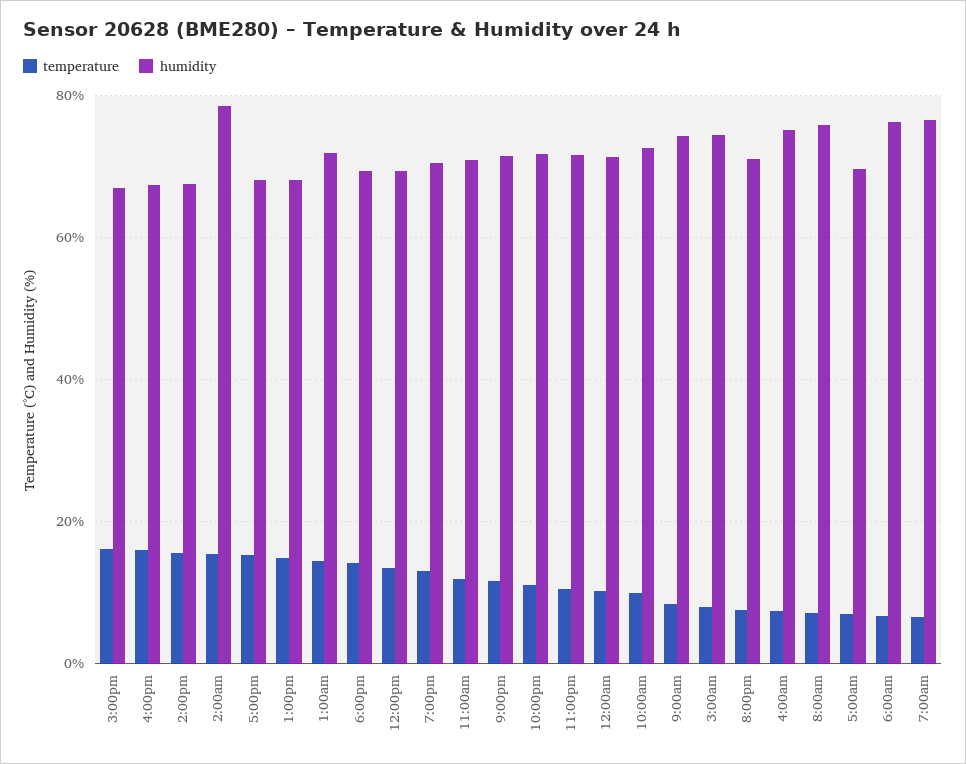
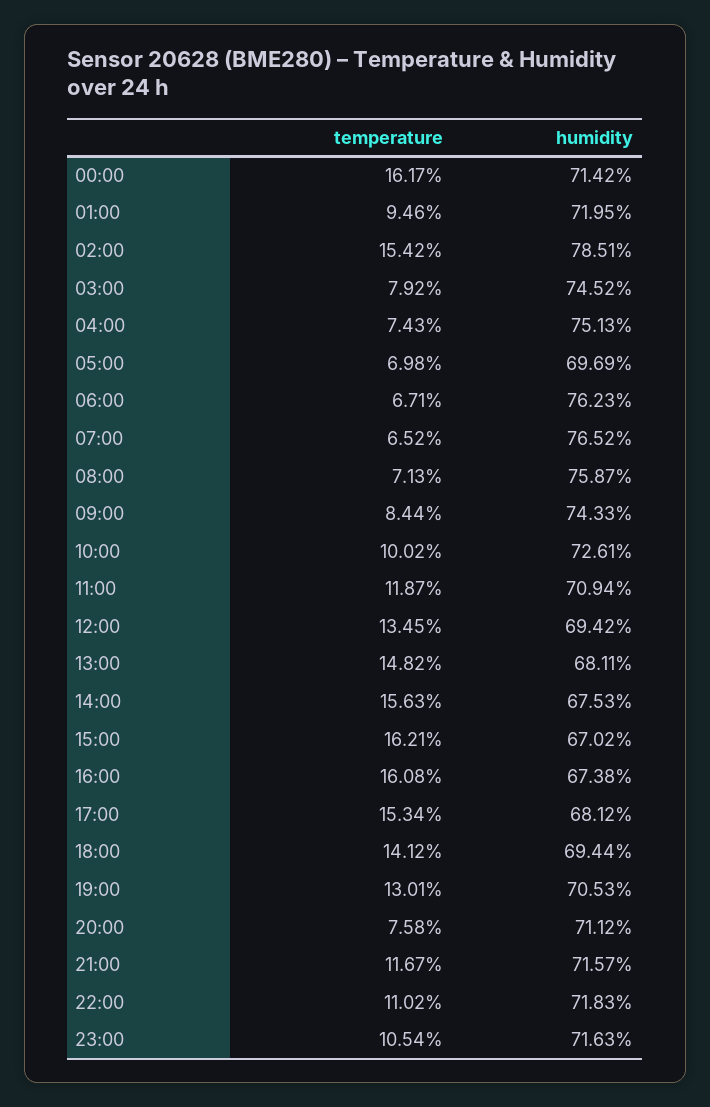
  {
    "temperature": {
      "3:00pm": 16.21,
      "4:00pm": 16.08,
      "2:00pm": 15.63,
      "2:00am": 15.42,
      "5:00pm": 15.34,
      "1:00pm": 14.82,
-     "1:00am": 14,
+     "1:00am": 9.46,
      "6:00pm": 14.12,
      "12:00pm": 13.45,
      "7:00pm": 13.01,
      "11:00am": 11.87,
      "9:00pm": 11.67,
      "10:00pm": 11.02,
      "11:00pm": 10.54,
-     "12:00am": 10,
+     "12:00am": 16.17,
      "10:00am": 10.02,
      "9:00am": 8.44,
      "3:00am": 7.92,
      "8:00pm": 7.58,
      "4:00am": 7.43,
      "8:00am": 7.13,
      "5:00am": 6.98,
      "6:00am": 6.71,
      "7:00am": 6.52
    },
    "humidity": {
      "3:00pm": 67.02,
      "4:00pm": 67.38,
      "2:00pm": 67.53,
      "2:00am": 78.51,
      "5:00pm": 68.12,
      "1:00pm": 68.11,
      "1:00am": 71.95,
      "6:00pm": 69.44,
      "12:00pm": 69.42,
      "7:00pm": 70.53,
      "11:00am": 70.94,
      "9:00pm": 71.57,
      "10:00pm": 71.83,
      "11:00pm": 71.63,
      "12:00am": 71.42,
      "10:00am": 72.61,
      "9:00am": 74.33,
      "3:00am": 74.52,
      "8:00pm": 71.12,
      "4:00am": 75.13,
      "8:00am": 75.87,
      "5:00am": 69.69,
      "6:00am": 76.23,
      "7:00am": 76.52
    }
  }

